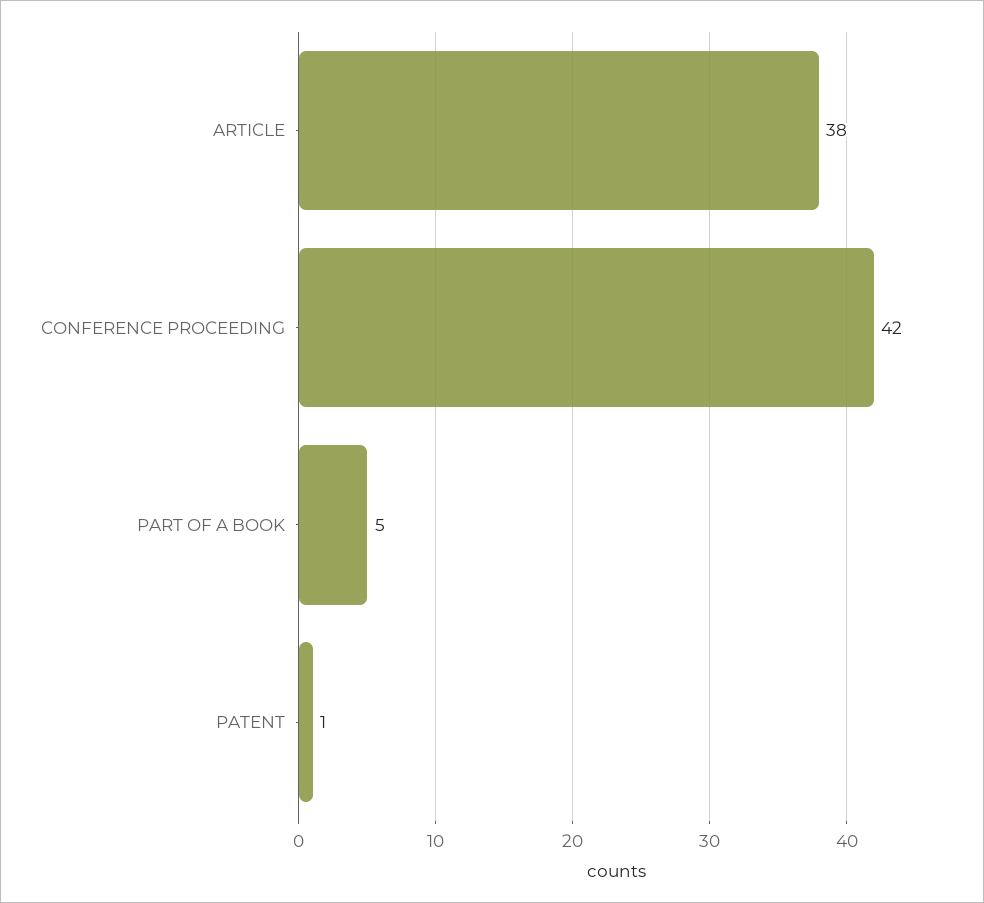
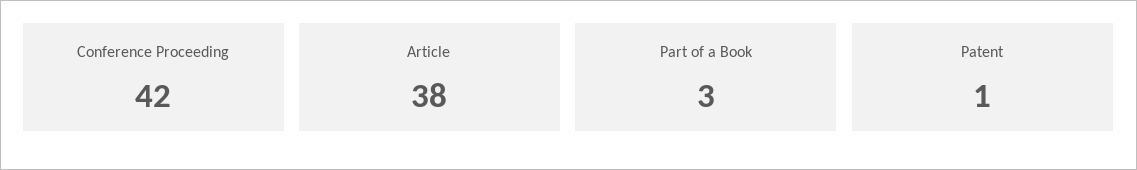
  {
    "ARTICLE": 38,
    "CONFERENCE PROCEEDING": 42,
-   "PART OF A BOOK": 5,
+   "PART OF A BOOK": 3,
    "PATENT": 1
  }

